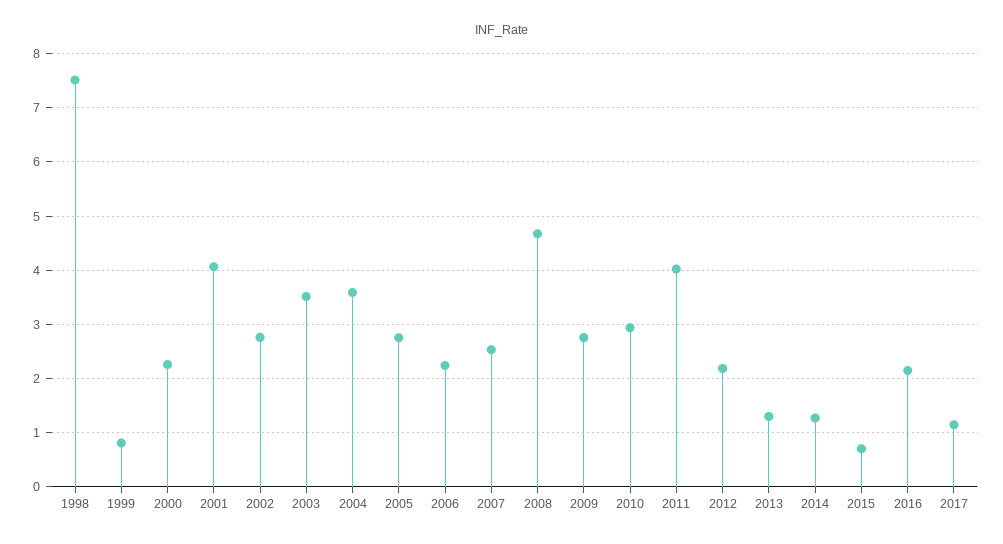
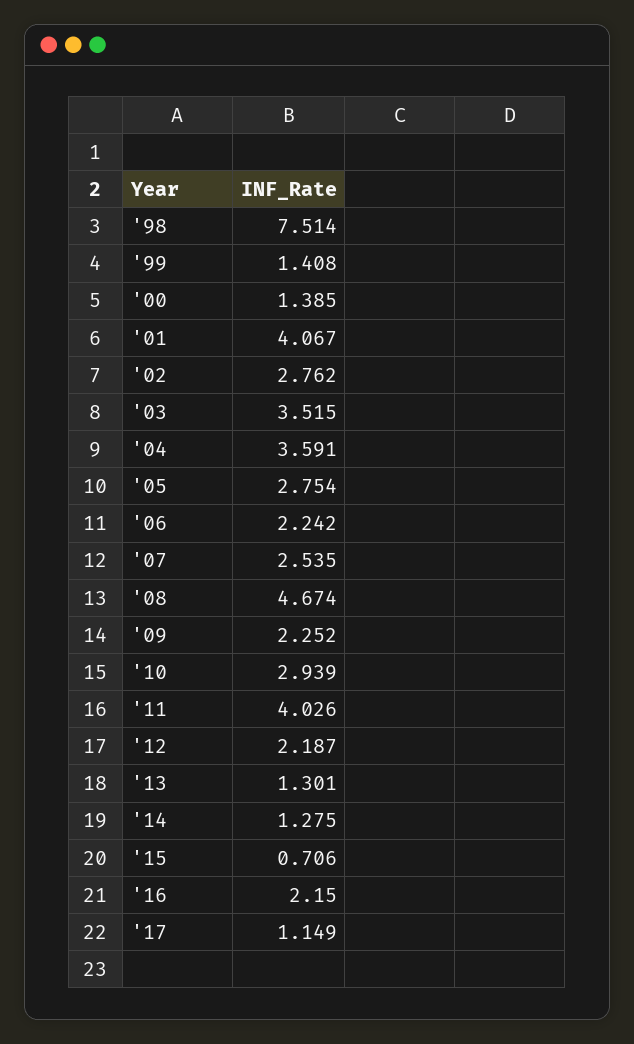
  {
    "1998": 7.514,
-   "1999": 0.8,
+   "1999": 1.408,
-   "2000": 2.2,
+   "2000": 1.385,
    "2001": 4.067,
    "2002": 2.762,
    "2003": 3.515,
    "2004": 3.591,
    "2005": 2.754,
    "2006": 2.242,
    "2007": 2.535,
    "2008": 4.674,
-   "2009": 2.8,
+   "2009": 2.252,
    "2010": 2.939,
    "2011": 4.026,
    "2012": 2.187,
    "2013": 1.301,
    "2014": 1.275,
    "2015": 0.706,
    "2016": 2.15,
    "2017": 1.149
  }

